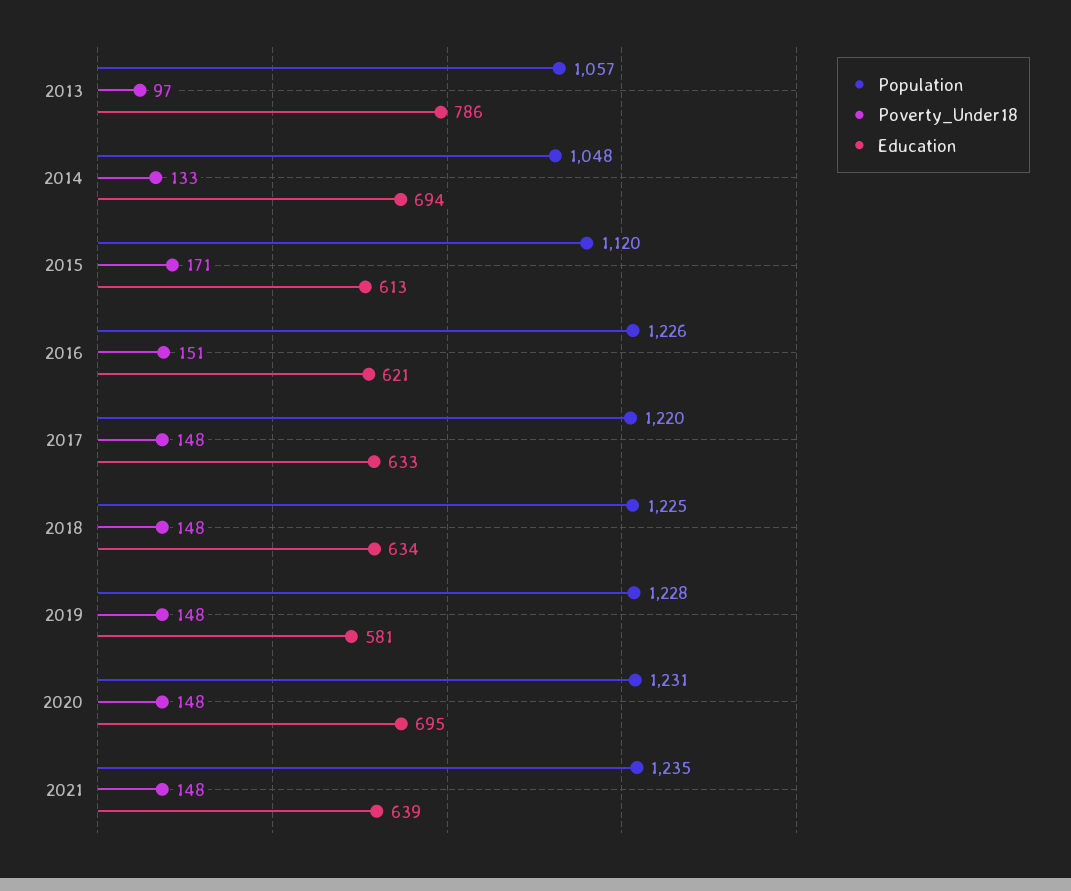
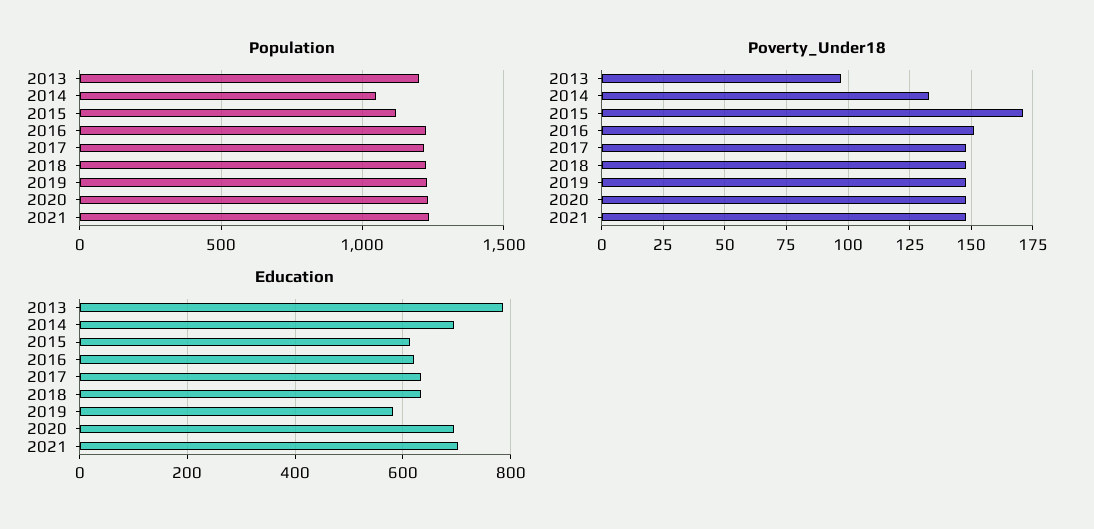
  {
    "Population": {
-     "2013": 1057,
+     "2013": 1200,
      "2014": 1048,
      "2015": 1120,
      "2016": 1226,
      "2017": 1220,
      "2018": 1225,
      "2019": 1228,
      "2020": 1231,
      "2021": 1235
    },
    "Poverty_Under18": {
      "2013": 97,
      "2014": 133,
      "2015": 171,
      "2016": 151,
      "2017": 148,
      "2018": 148,
      "2019": 148,
      "2020": 148,
      "2021": 148
    },
    "Education": {
      "2013": 786,
      "2014": 694,
      "2015": 613,
      "2016": 621,
      "2017": 633,
      "2018": 634,
      "2019": 581,
      "2020": 695,
-     "2021": 639
+     "2021": 700
    }
  }

